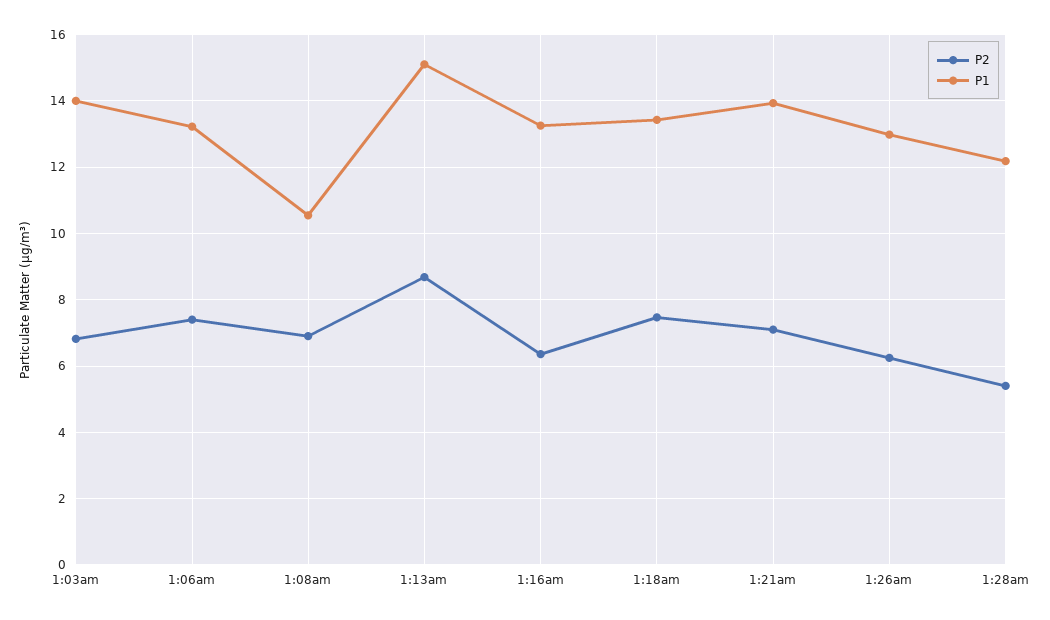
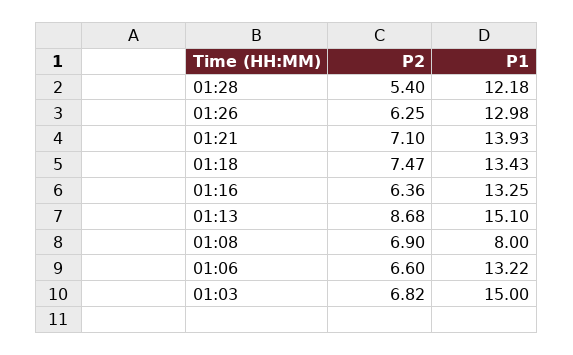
  {
    "P2": {
      "1:03am": 6.82,
-     "1:06am": 7.4,
+     "1:06am": 6.6,
      "1:08am": 6.9,
      "1:13am": 8.68,
      "1:16am": 6.36,
      "1:18am": 7.47,
      "1:21am": 7.1,
      "1:26am": 6.25,
      "1:28am": 5.4
    },
    "P1": {
-     "1:03am": 14,
+     "1:03am": 15,
      "1:06am": 13.22,
-     "1:08am": 10.6,
+     "1:08am": 8,
      "1:13am": 15.1,
      "1:16am": 13.25,
      "1:18am": 13.43,
      "1:21am": 13.93,
      "1:26am": 12.98,
      "1:28am": 12.18
    }
  }

